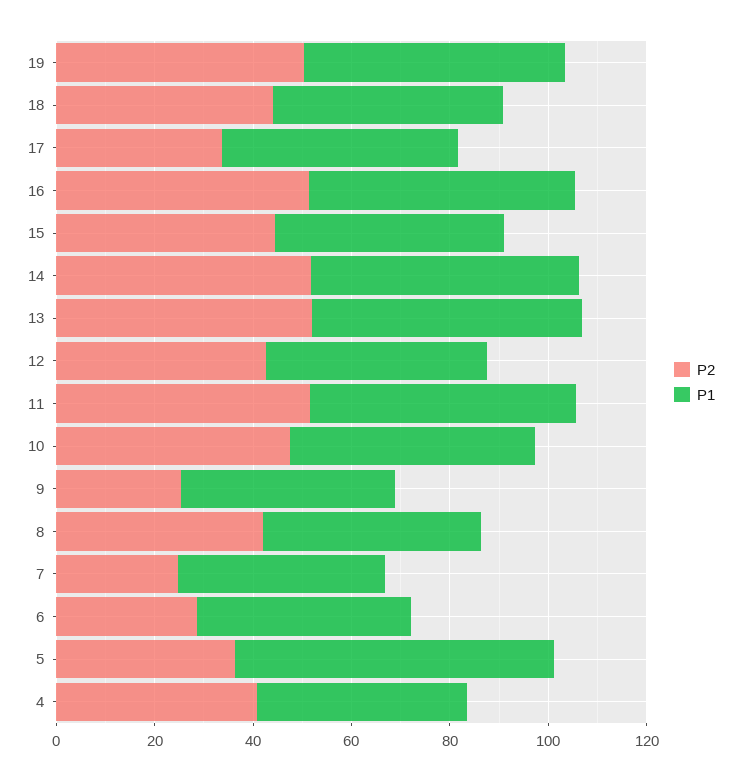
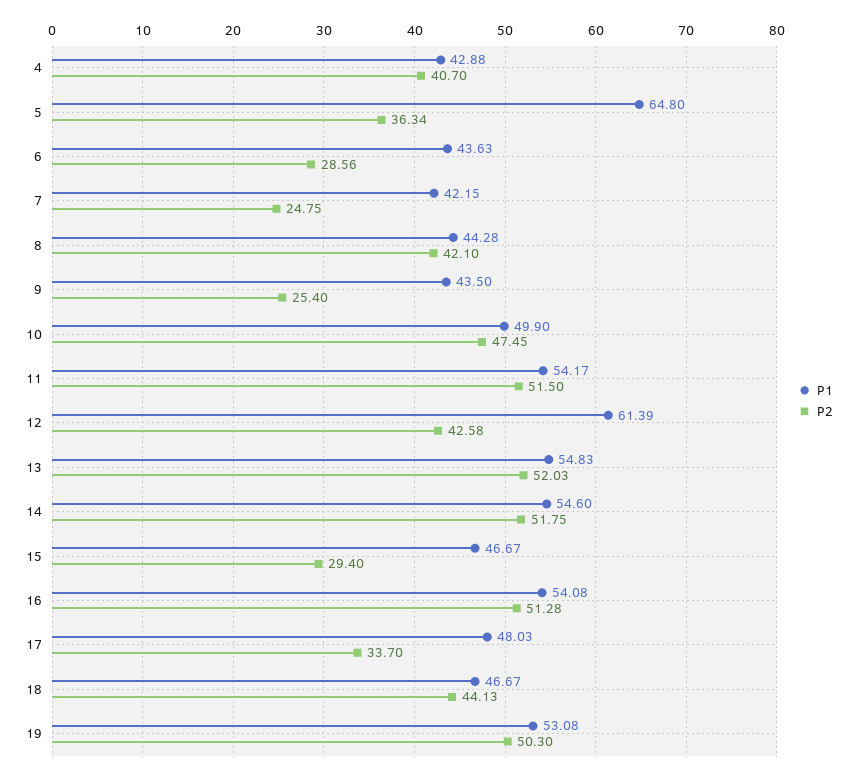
  {
    "P2": {
      "19": 50.3,
      "18": 44.13,
      "17": 33.7,
      "16": 51.28,
-     "15": 45,
+     "15": 29.4,
      "14": 51.75,
      "13": 52.03,
      "12": 42.58,
      "11": 51.5,
      "10": 47.45,
      "9": 25.4,
      "8": 42.1,
      "7": 24.75,
      "6": 28.56,
      "5": 36.34,
      "4": 40.7
    },
    "P1": {
      "19": 53.08,
      "18": 46.67,
      "17": 48.03,
      "16": 54.08,
      "15": 46.67,
      "14": 54.6,
      "13": 54.83,
-     "12": 45,
+     "12": 61.39,
      "11": 54.17,
      "10": 49.9,
      "9": 43.5,
      "8": 44.28,
      "7": 42.15,
      "6": 43.63,
      "5": 64.8,
      "4": 42.88
    }
  }

